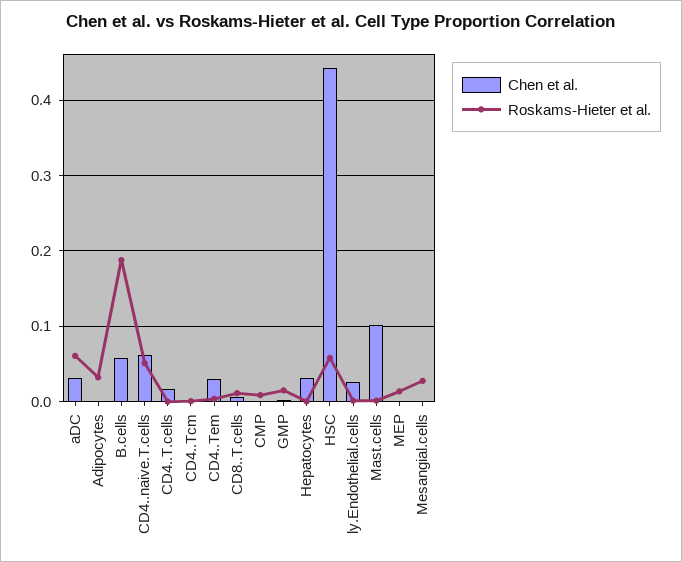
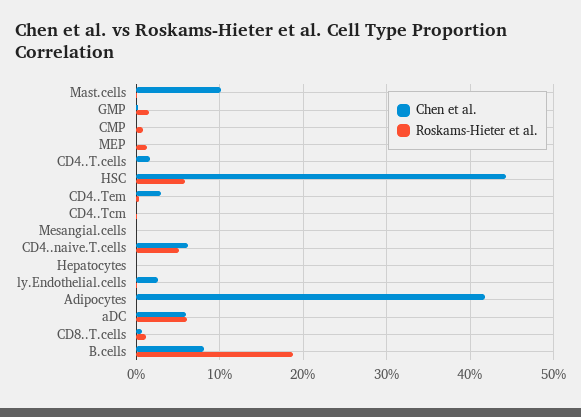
  {
    "Chen et al.": {
-     "aDC": 0.03,
+     "aDC": 0.06,
-     "Adipocytes": 0,
+     "Adipocytes": 0.42,
-     "B.cells": 0.06,
+     "B.cells": 0.08,
      "CD4..naive.T.cells": 0.06,
      "CD4..T.cells": 0.02,
      "CD4..Tcm": 0,
      "CD4..Tem": 0.03,
      "CD8..T.cells": 0.01,
      "CMP": 0,
      "GMP": 0,
-     "Hepatocytes": 0.03,
+     "Hepatocytes": 0,
      "HSC": 0.44,
      "ly.Endothelial.cells": 0.03,
      "Mast.cells": 0.1,
      "MEP": 0,
      "Mesangial.cells": 0
    },
    "Roskams-Hieter et al.": {
      "aDC": 0.06,
-     "Adipocytes": 0.03,
+     "Adipocytes": 0,
      "B.cells": 0.19,
      "CD4..naive.T.cells": 0.05,
      "CD4..T.cells": 0,
      "CD4..Tcm": 0,
      "CD4..Tem": 0,
      "CD8..T.cells": 0.01,
      "CMP": 0.01,
      "GMP": 0.02,
      "Hepatocytes": 0,
      "HSC": 0.06,
      "ly.Endothelial.cells": 0,
      "Mast.cells": 0,
      "MEP": 0.01,
-     "Mesangial.cells": 0.03
+     "Mesangial.cells": 0
    }
  }

